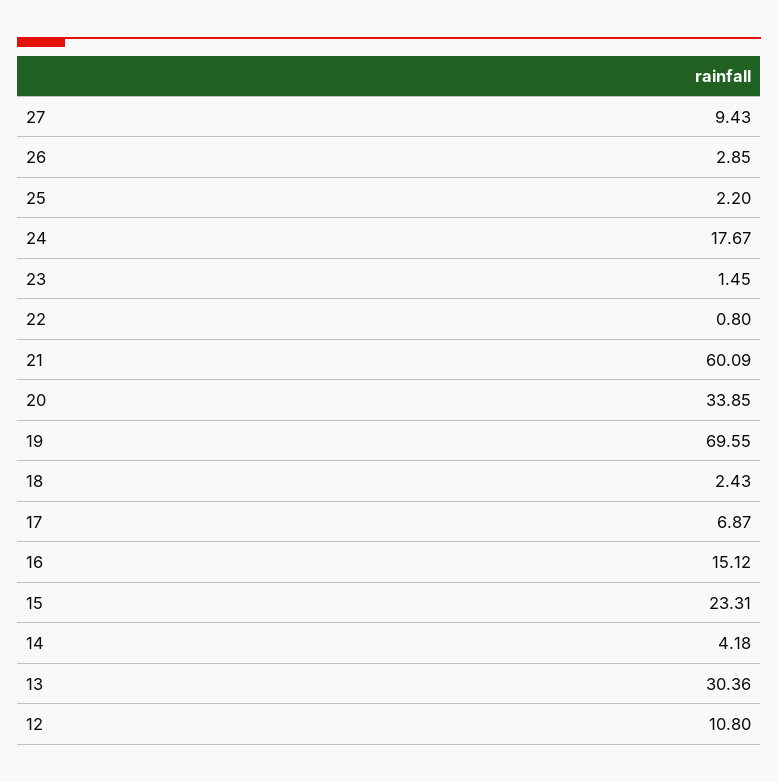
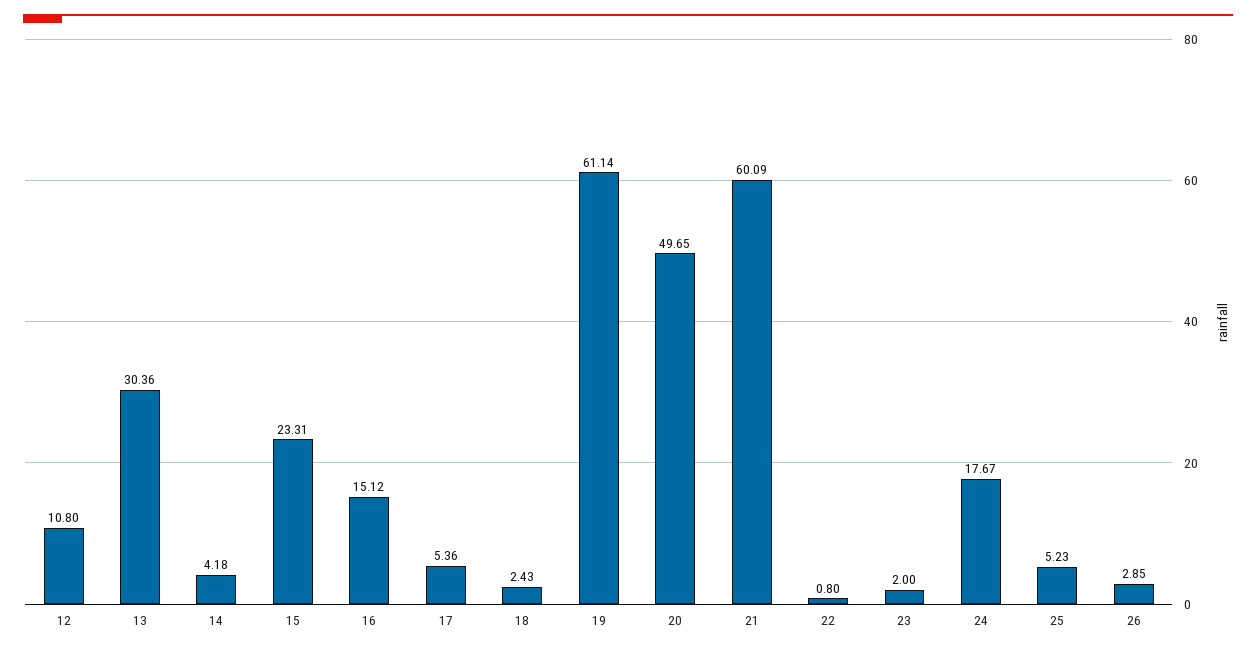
  {
-   "27": 9.43,
    "26": 2.85,
-   "25": 2.2,
+   "25": 5.23,
    "24": 17.67,
-   "23": 1.45,
+   "23": 2,
    "22": 0.8,
    "21": 60.09,
-   "20": 33.85,
+   "20": 49.65,
-   "19": 69.55,
+   "19": 61.14,
    "18": 2.43,
-   "17": 6.87,
+   "17": 5.36,
    "16": 15.12,
    "15": 23.31,
    "14": 4.18,
    "13": 30.36,
    "12": 10.8
  }

